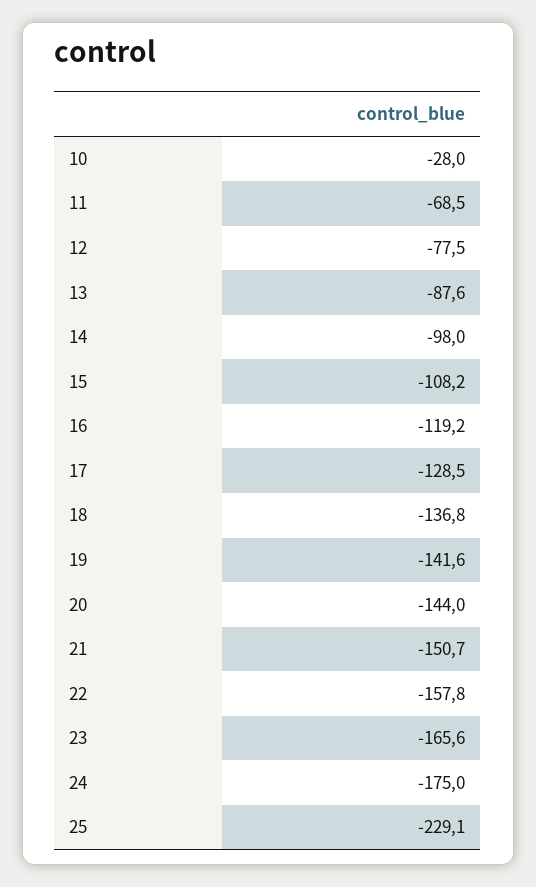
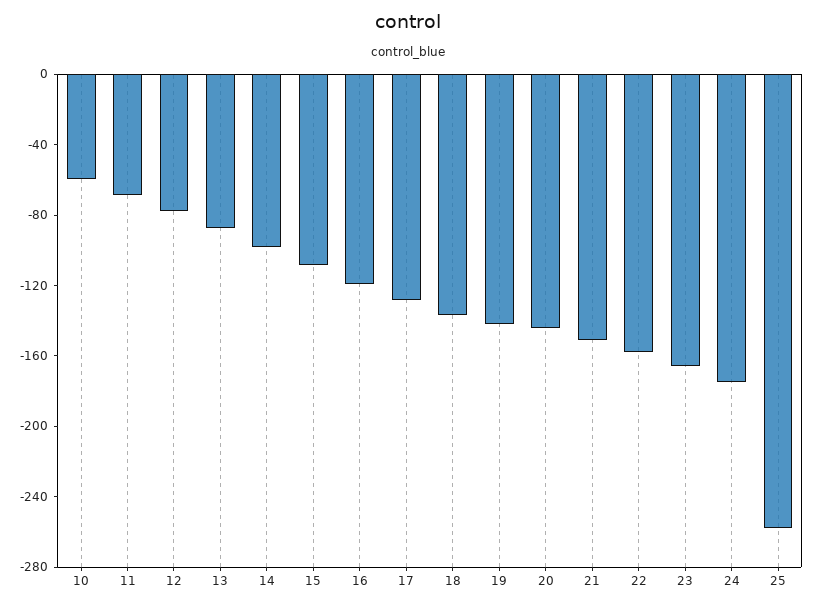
  {
-   "10": -28,
+   "10": -60,
    "11": -68.5,
    "12": -77.5,
    "13": -87.6,
    "14": -98,
    "15": -108.2,
    "16": -119.2,
    "17": -128.5,
    "18": -136.8,
    "19": -141.6,
    "20": -144,
    "21": -150.7,
    "22": -157.8,
    "23": -165.6,
    "24": -175,
-   "25": -229.1
+   "25": -260
  }

